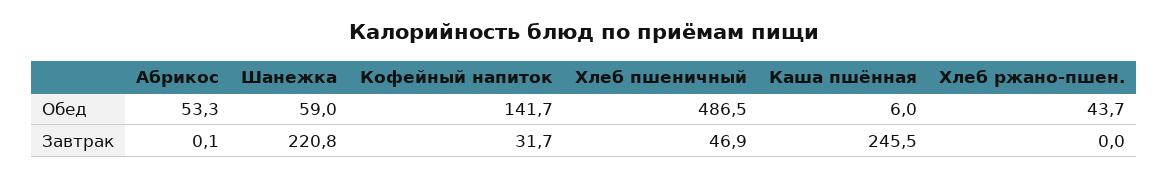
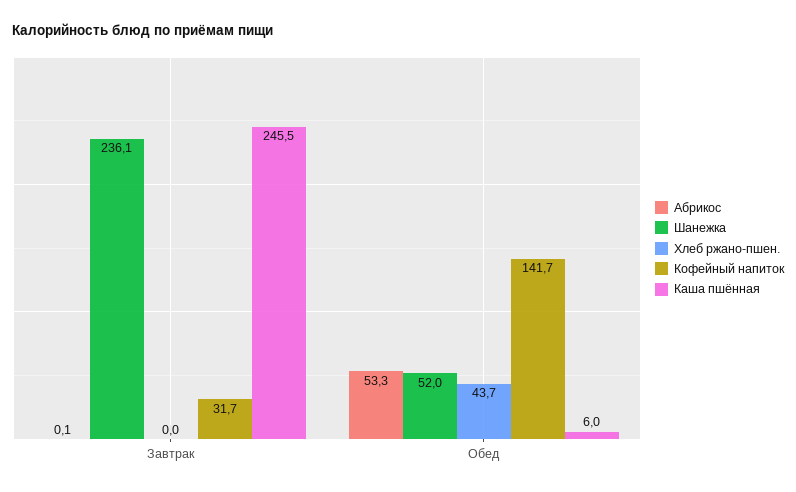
  {
    "Абрикос": {
      "Обед": 53.3,
      "Завтрак": 0.1
    },
    "Шанежка": {
-     "Обед": 59,
+     "Обед": 52,
-     "Завтрак": 220.8
+     "Завтрак": 236.1
    },
    "Кофейный напиток": {
      "Обед": 141.7,
      "Завтрак": 31.7
    },
-   "Хлеб пшеничный": {
-     "Обед": 486.5,
-     "Завтрак": 46.9
-   },
    "Каша пшённая": {
      "Обед": 6,
      "Завтрак": 245.5
    },
    "Хлеб ржано-пшен.": {
      "Обед": 43.7,
      "Завтрак": 0
    }
  }

